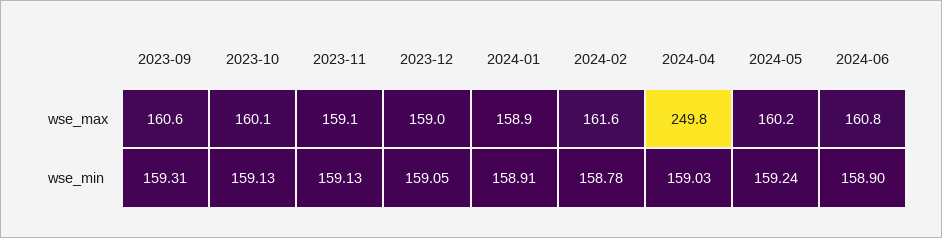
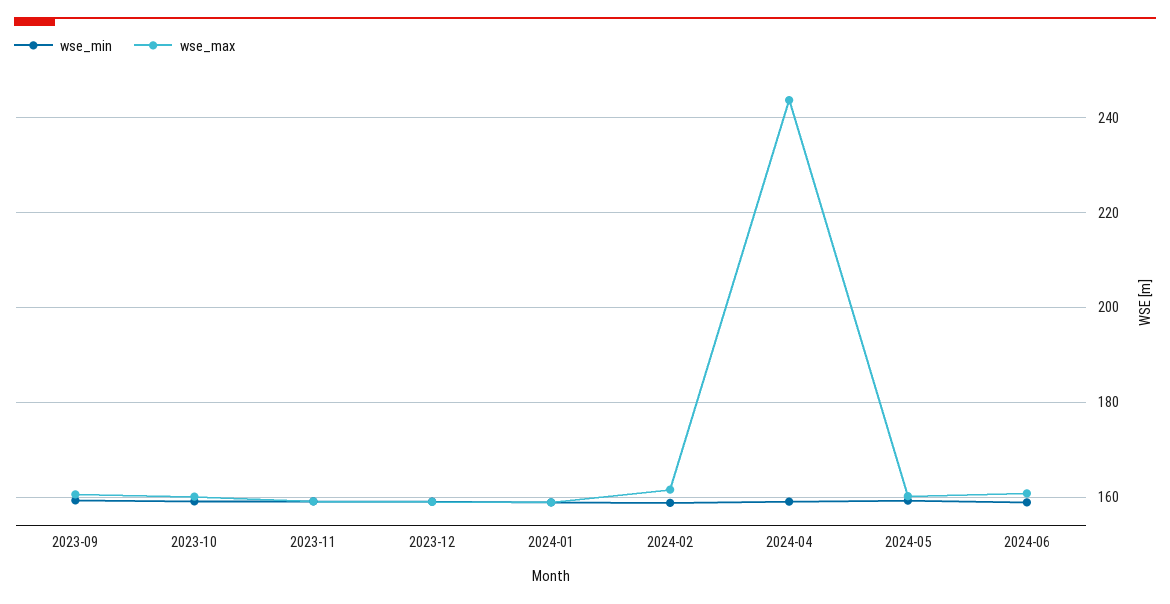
  {
    "wse_max": {
      "2023-09": 160.6,
      "2023-10": 160.1,
      "2023-11": 159.1,
      "2023-12": 159,
      "2024-01": 158.9,
      "2024-02": 161.6,
-     "2024-04": 249.8,
+     "2024-04": 244,
      "2024-05": 160.2,
      "2024-06": 160.8
    },
    "wse_min": {
      "2023-09": 159.31,
      "2023-10": 159.13,
      "2023-11": 159.13,
      "2023-12": 159.05,
      "2024-01": 158.91,
      "2024-02": 158.78,
      "2024-04": 159.03,
      "2024-05": 159.24,
      "2024-06": 158.9
    }
  }

